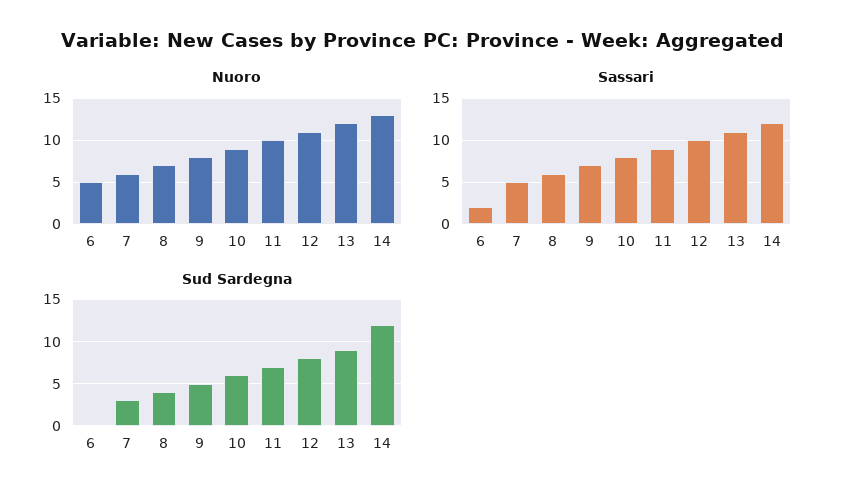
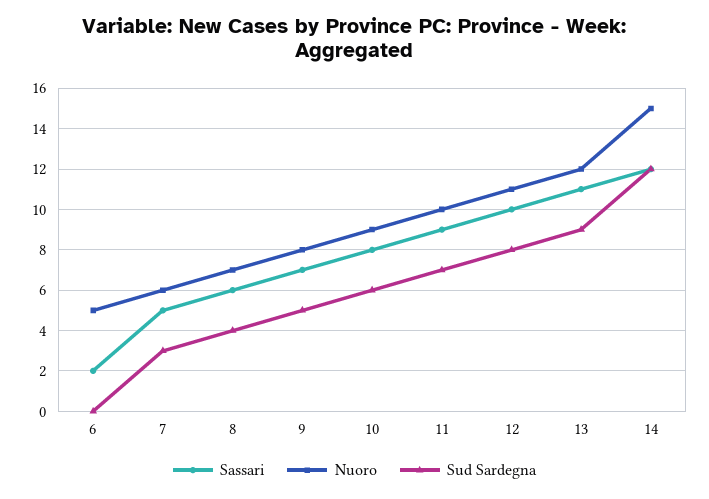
  {
    "Nuoro": {
      "6": 5,
      "7": 6,
      "8": 7,
      "9": 8,
      "10": 9,
      "11": 10,
      "12": 11,
      "13": 12,
-     "14": 13
+     "14": 15
    },
    "Sassari": {
      "6": 2,
      "7": 5,
      "8": 6,
      "9": 7,
      "10": 8,
      "11": 9,
      "12": 10,
      "13": 11,
      "14": 12
    },
    "Sud Sardegna": {
      "6": 0,
      "7": 3,
      "8": 4,
      "9": 5,
      "10": 6,
      "11": 7,
      "12": 8,
      "13": 9,
      "14": 12
    }
  }

